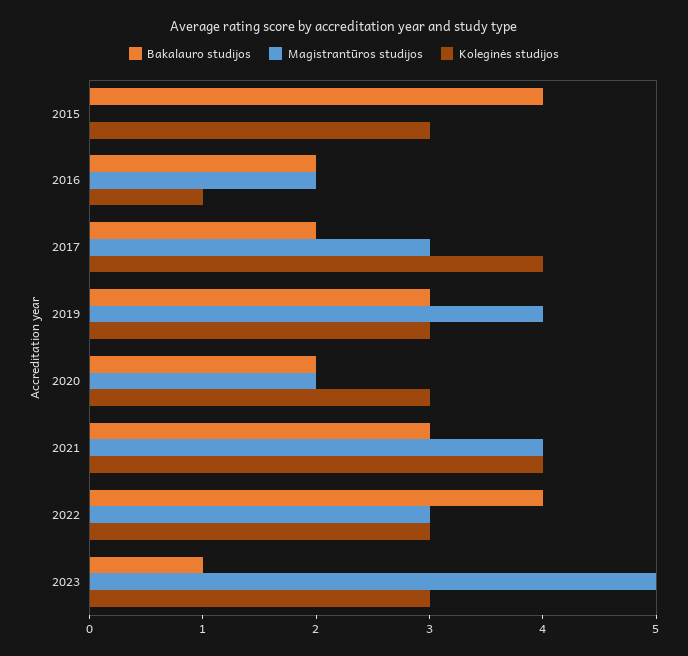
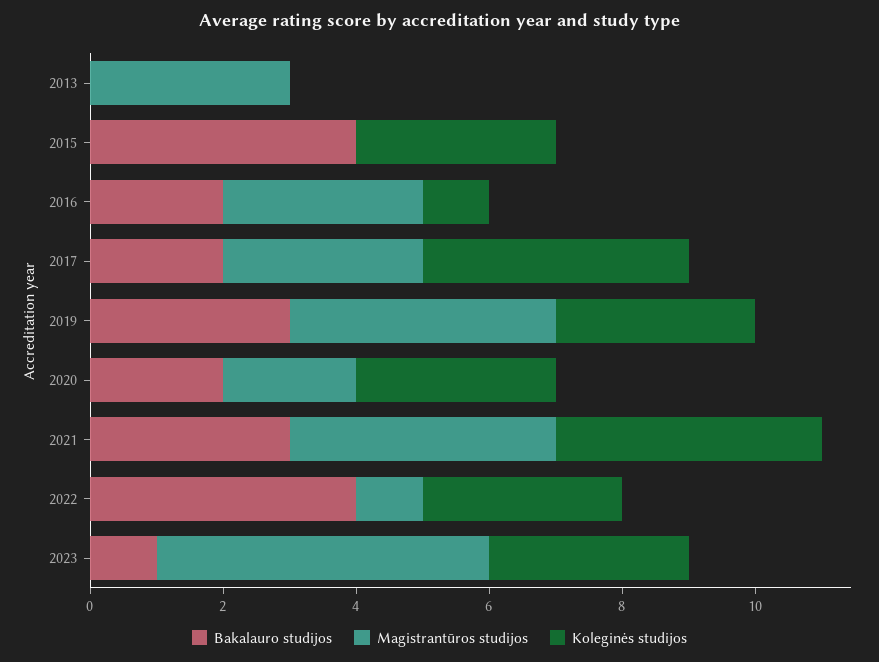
  {
    "Bakalauro studijos": {
      "2015": 4,
      "2016": 2,
      "2017": 2,
      "2019": 3,
      "2020": 2,
      "2021": 3,
      "2022": 4,
-     "2023": 1
+     "2023": 1,
+     "2013": 0
    },
    "Magistrantūros studijos": {
      "2015": 0,
-     "2016": 2,
+     "2016": 3,
      "2017": 3,
      "2019": 4,
      "2020": 2,
      "2021": 4,
-     "2022": 3,
+     "2022": 1,
-     "2023": 5
+     "2023": 5,
+     "2013": 3
    },
    "Koleginės studijos": {
      "2015": 3,
      "2016": 1,
      "2017": 4,
      "2019": 3,
      "2020": 3,
      "2021": 4,
      "2022": 3,
-     "2023": 3
+     "2023": 3,
+     "2013": 0
    }
  }

